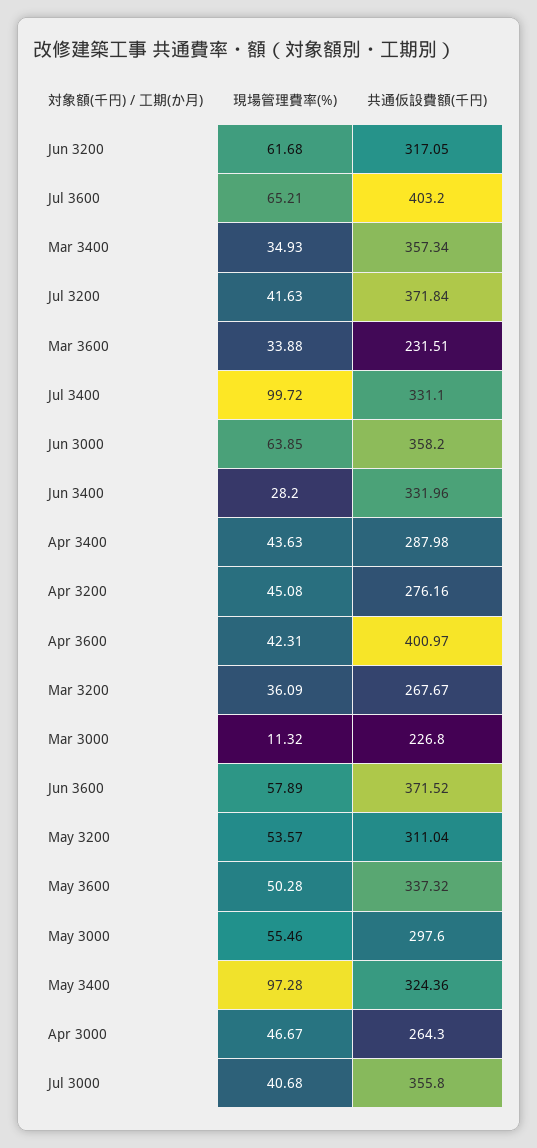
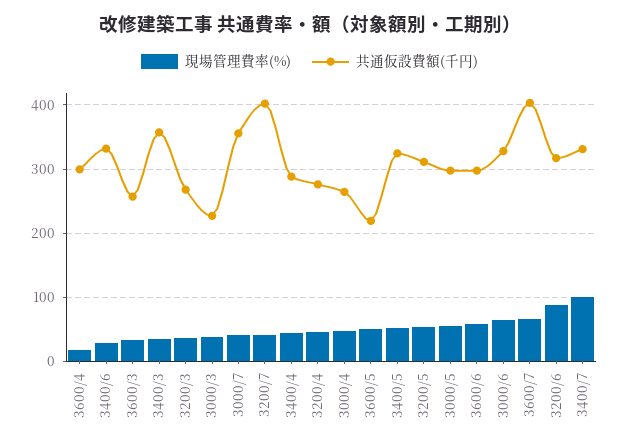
  {
    "現場管理費率(%)": {
-     "Jun 3200": 61.68,
+     "Jun 3200": 90,
      "Jul 3600": 65.21,
      "Mar 3400": 34.93,
      "Jul 3200": 41.63,
      "Mar 3600": 33.88,
      "Jul 3400": 99.72,
      "Jun 3000": 63.85,
      "Jun 3400": 28.2,
      "Apr 3400": 43.63,
      "Apr 3200": 45.08,
-     "Apr 3600": 42.31,
+     "Apr 3600": 20,
      "Mar 3200": 36.09,
-     "Mar 3000": 11.32,
+     "Mar 3000": 40,
      "Jun 3600": 57.89,
      "May 3200": 53.57,
      "May 3600": 50.28,
      "May 3000": 55.46,
-     "May 3400": 97.28,
+     "May 3400": 50,
      "Apr 3000": 46.67,
      "Jul 3000": 40.68
    },
    "共通仮設費額(千円)": {
      "Jun 3200": 317.05,
      "Jul 3600": 403.2,
      "Mar 3400": 357.34,
-     "Jul 3200": 371.84,
+     "Jul 3200": 400,
-     "Mar 3600": 231.51,
+     "Mar 3600": 260,
      "Jul 3400": 331.1,
-     "Jun 3000": 358.2,
+     "Jun 3000": 330,
      "Jun 3400": 331.96,
      "Apr 3400": 287.98,
      "Apr 3200": 276.16,
-     "Apr 3600": 400.97,
+     "Apr 3600": 300,
      "Mar 3200": 267.67,
      "Mar 3000": 226.8,
-     "Jun 3600": 371.52,
+     "Jun 3600": 300,
      "May 3200": 311.04,
-     "May 3600": 337.32,
+     "May 3600": 220,
      "May 3000": 297.6,
      "May 3400": 324.36,
      "Apr 3000": 264.3,
      "Jul 3000": 355.8
    }
  }

